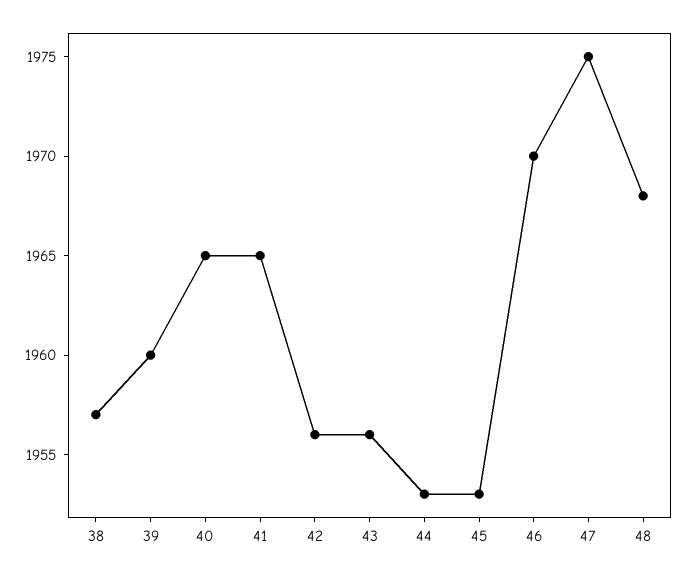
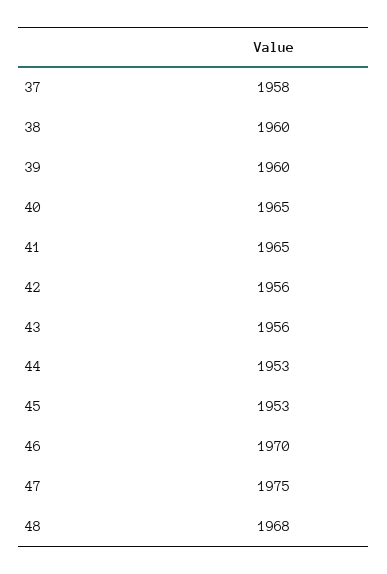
  {
-   "38": 1957,
+   "38": 1960,
    "39": 1960,
    "40": 1965,
    "41": 1965,
    "42": 1956,
    "43": 1956,
    "44": 1953,
    "45": 1953,
    "46": 1970,
    "47": 1975,
-   "48": 1968
+   "48": 1968,
+   "37": 1958
  }

